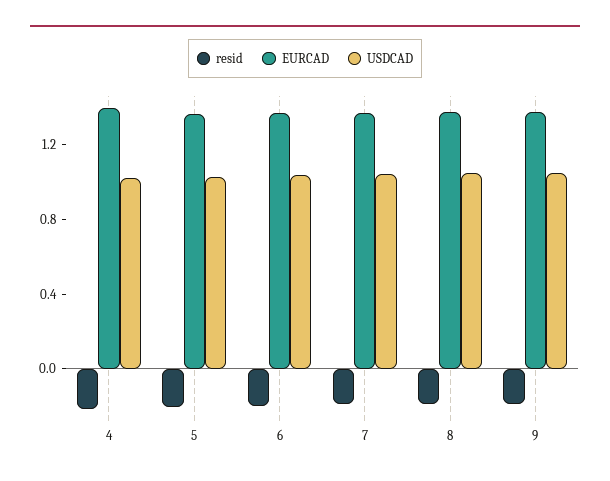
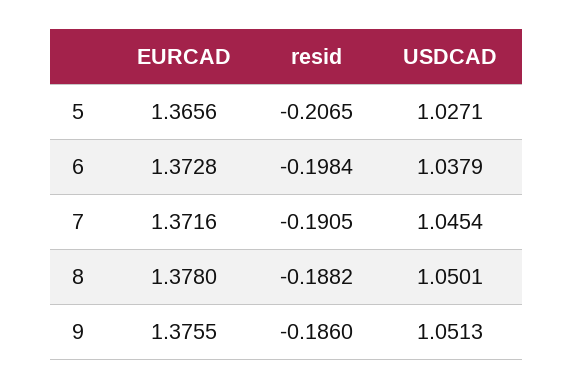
  {
    "resid": {
-     "4": -0.2,
      "5": -0.2065,
      "6": -0.1984,
      "7": -0.1905,
      "8": -0.1882,
      "9": -0.186
    },
    "EURCAD": {
-     "4": 1.4,
      "5": 1.3656,
      "6": 1.3728,
      "7": 1.3716,
      "8": 1.378,
      "9": 1.3755
    },
    "USDCAD": {
-     "4": 1,
      "5": 1.0271,
      "6": 1.0379,
      "7": 1.0454,
      "8": 1.0501,
      "9": 1.0513
    }
  }

